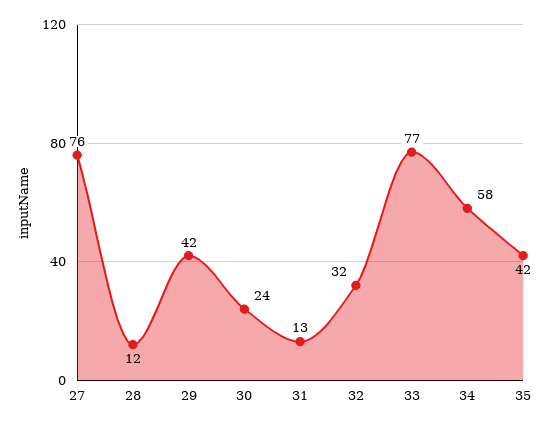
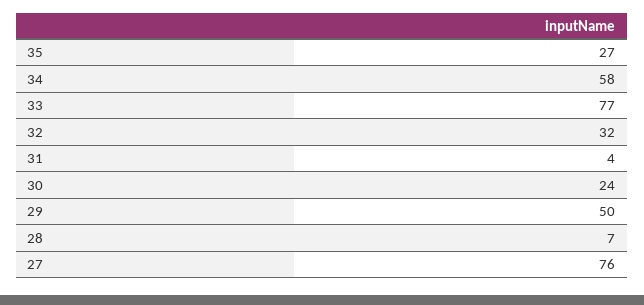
  {
    "27": 76,
-   "28": 12,
+   "28": 7,
-   "29": 42,
+   "29": 50,
    "30": 24,
-   "31": 13,
+   "31": 4,
    "32": 32,
    "33": 77,
    "34": 58,
-   "35": 42
+   "35": 27
  }

